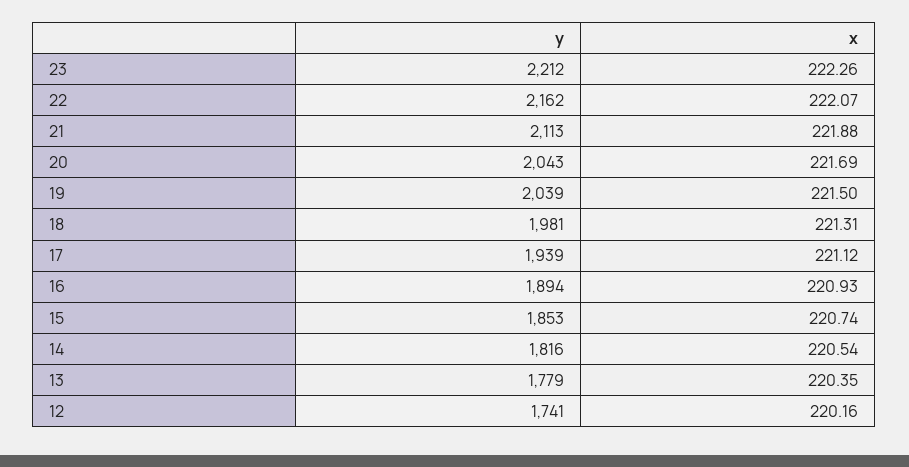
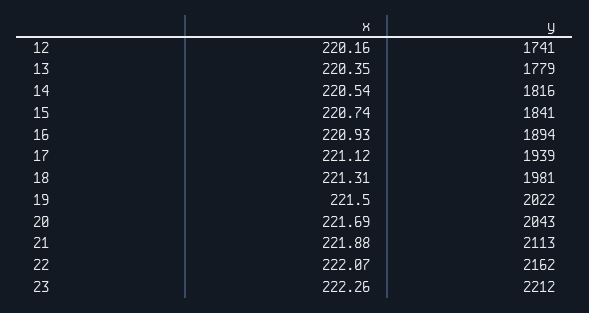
  {
    "y": {
      "23": 2212,
      "22": 2162,
      "21": 2113,
      "20": 2043,
-     "19": 2039,
+     "19": 2022,
      "18": 1981,
      "17": 1939,
      "16": 1894,
-     "15": 1853,
+     "15": 1841,
      "14": 1816,
      "13": 1779,
      "12": 1741
    },
    "x": {
      "23": 222.26,
      "22": 222.07,
      "21": 221.88,
      "20": 221.69,
      "19": 221.5,
      "18": 221.31,
      "17": 221.12,
      "16": 220.93,
      "15": 220.74,
      "14": 220.54,
      "13": 220.35,
      "12": 220.16
    }
  }

